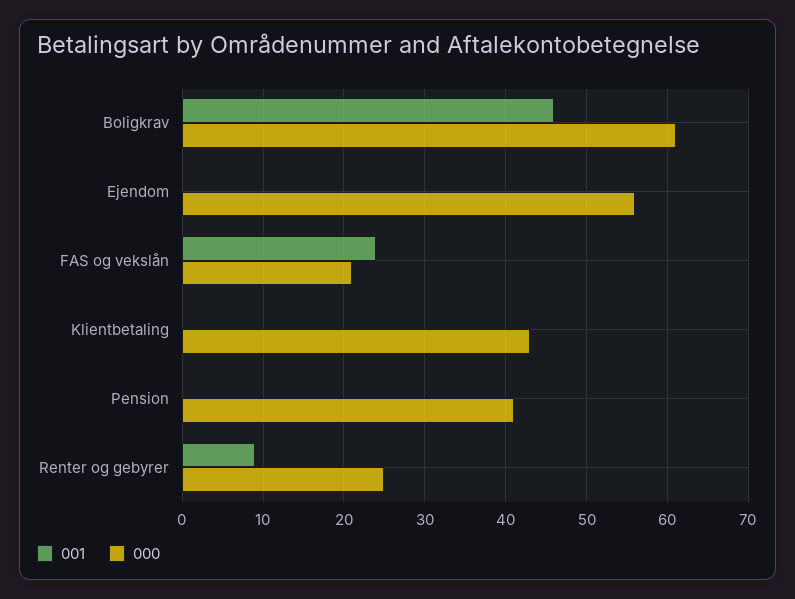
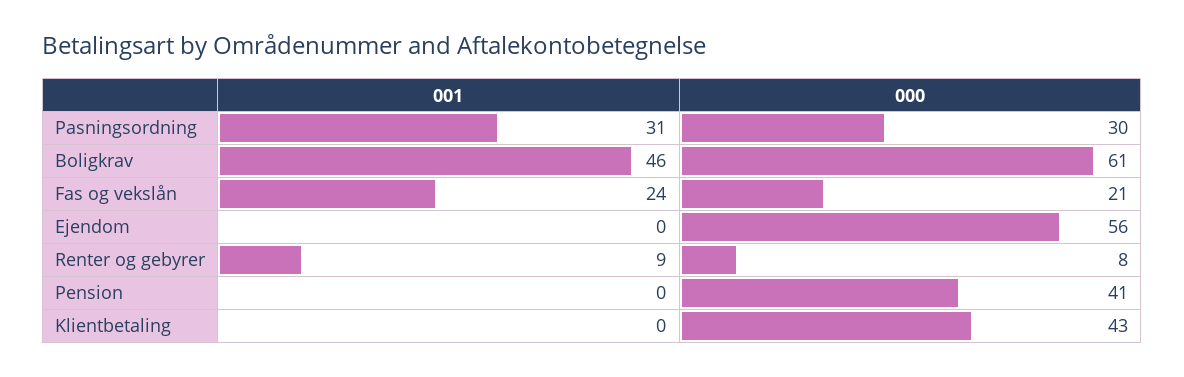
  {
    "001": {
      "Boligkrav": 46,
      "Ejendom": 0,
      "FAS og vekslån": 24,
      "Klientbetaling": 0,
      "Pension": 0,
-     "Renter og gebyrer": 9
+     "Renter og gebyrer": 9,
+     "Pasningsordning": 31
    },
    "000": {
      "Boligkrav": 61,
      "Ejendom": 56,
      "FAS og vekslån": 21,
      "Klientbetaling": 43,
      "Pension": 41,
-     "Renter og gebyrer": 25
+     "Renter og gebyrer": 8,
+     "Pasningsordning": 30
    }
  }

